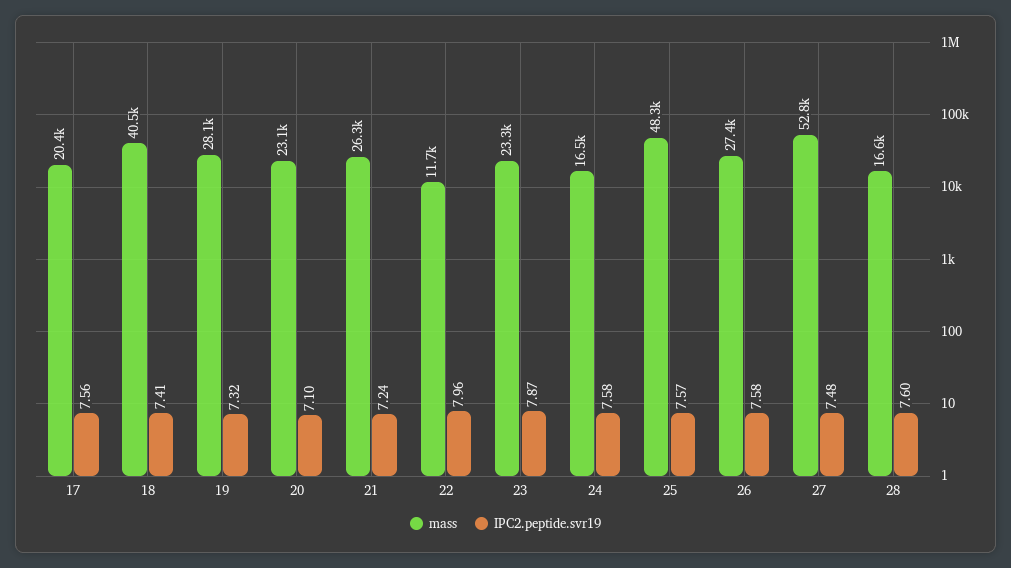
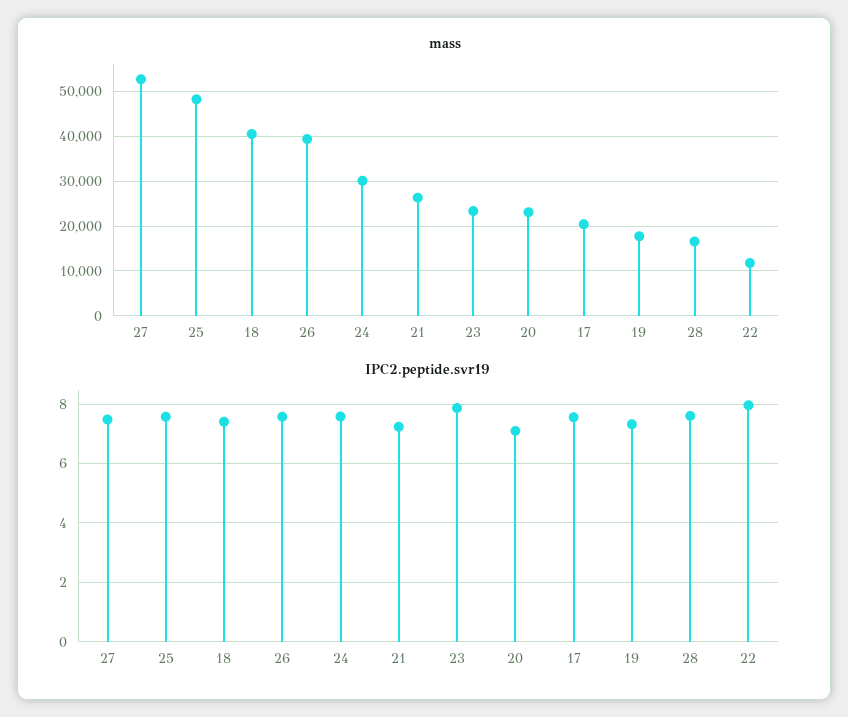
  {
    "mass": {
      "17": 20400,
      "18": 40500,
-     "19": 28100,
+     "19": 18000,
      "20": 23100,
      "21": 26300,
      "22": 11700,
      "23": 23300,
-     "24": 16500,
+     "24": 30000,
      "25": 48300,
-     "26": 27400,
+     "26": 40000,
      "27": 52800,
      "28": 16600
    },
    "IPC2.peptide.svr19": {
      "17": 7.56,
      "18": 7.41,
      "19": 7.32,
      "20": 7.1,
      "21": 7.24,
      "22": 7.96,
      "23": 7.87,
      "24": 7.58,
      "25": 7.57,
      "26": 7.58,
      "27": 7.48,
      "28": 7.6
    }
  }

